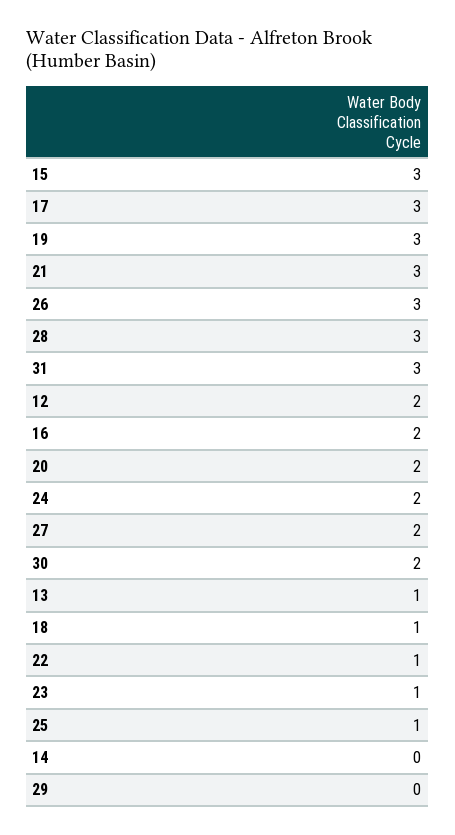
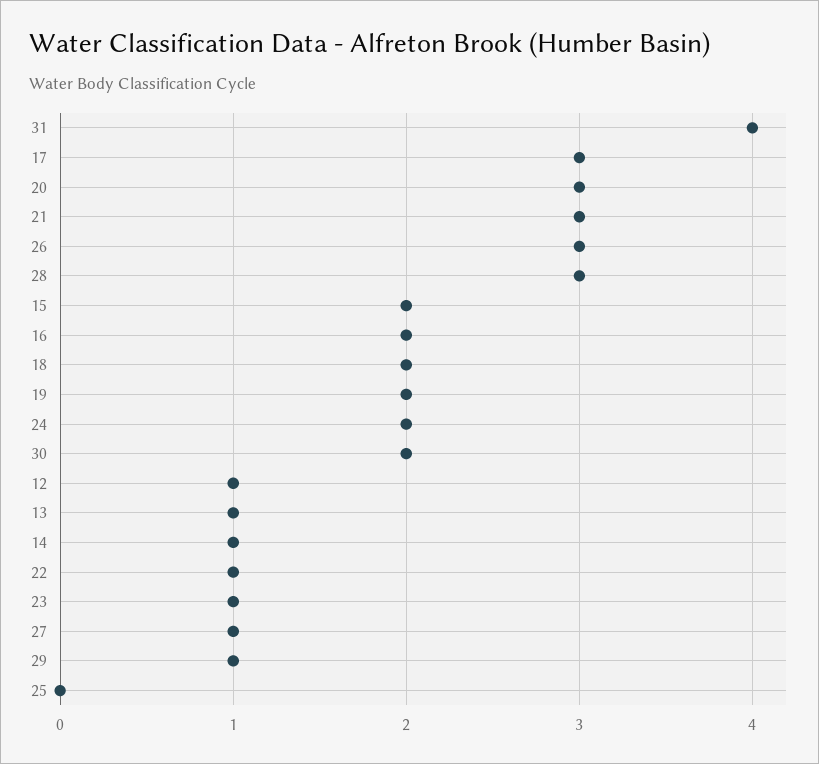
  {
-   "15": 3,
+   "15": 2,
    "17": 3,
-   "19": 3,
+   "19": 2,
    "21": 3,
    "26": 3,
    "28": 3,
-   "31": 3,
+   "31": 4,
-   "12": 2,
+   "12": 1,
    "16": 2,
-   "20": 2,
+   "20": 3,
    "24": 2,
-   "27": 2,
+   "27": 1,
    "30": 2,
    "13": 1,
-   "18": 1,
+   "18": 2,
    "22": 1,
    "23": 1,
-   "25": 1,
+   "25": 0,
-   "14": 0,
+   "14": 1,
-   "29": 0
+   "29": 1
  }

